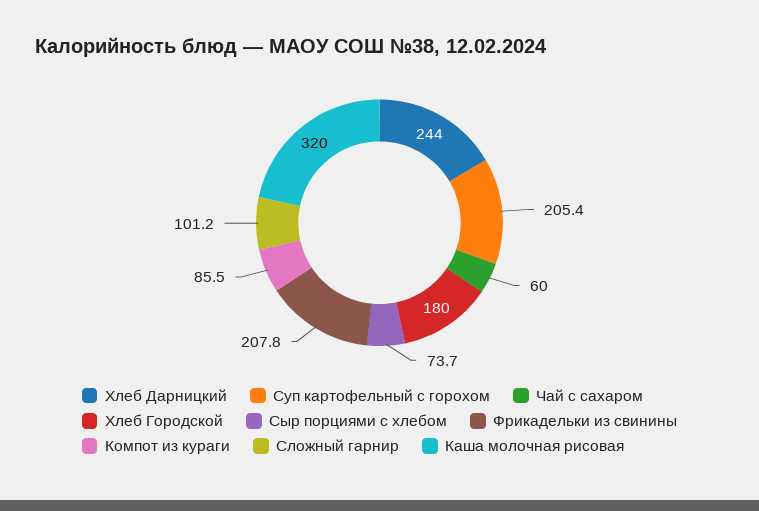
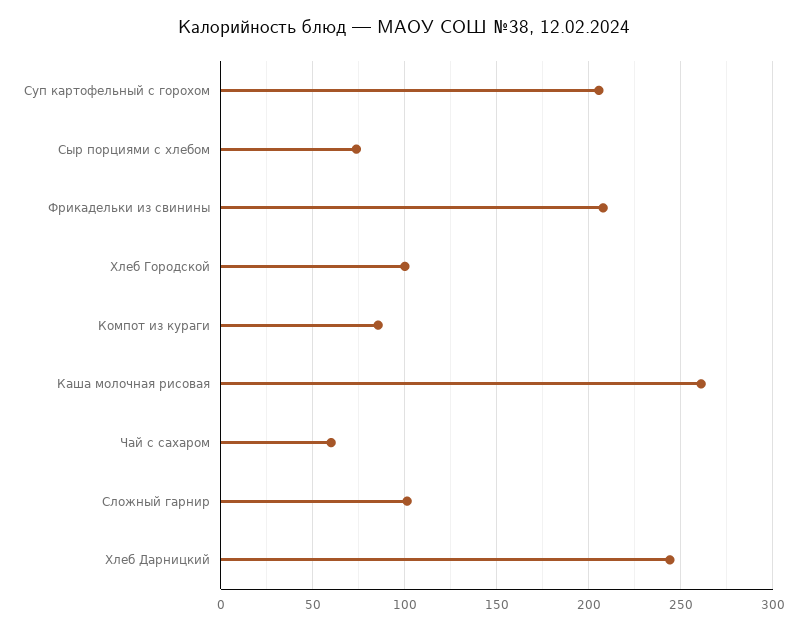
  {
    "Хлеб Дарницкий": 244,
    "Суп картофельный с горохом": 205.4,
    "Чай с сахаром": 60,
-   "Хлеб Городской": 180,
+   "Хлеб Городской": 100,
    "Сыр порциями с хлебом": 73.7,
    "Фрикадельки из свинины": 207.8,
    "Компот из кураги": 85.5,
    "Сложный гарнир": 101.2,
-   "Каша молочная рисовая": 320
+   "Каша молочная рисовая": 260
  }

